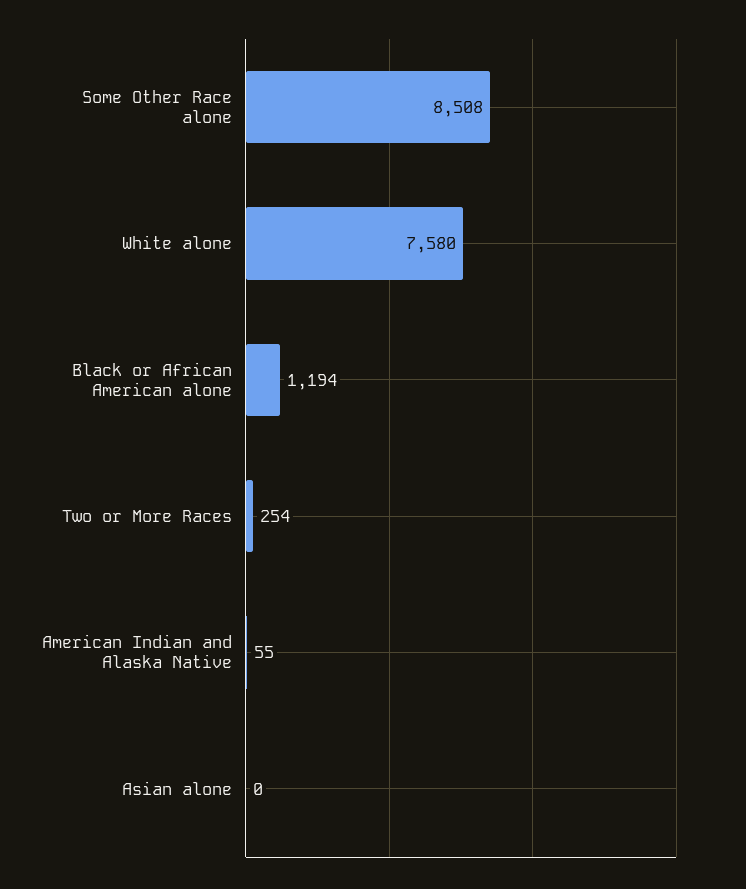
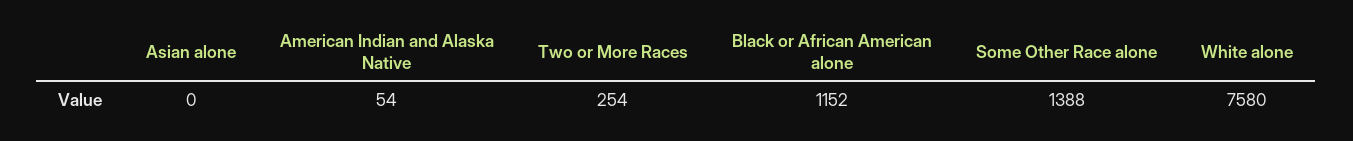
  {
-   "Some Other Race alone": 8508,
+   "Some Other Race alone": 1388,
    "White alone": 7580,
-   "Black or African American alone": 1194,
+   "Black or African American alone": 1152,
    "Two or More Races": 254,
-   "American Indian and Alaska Native": 55,
+   "American Indian and Alaska Native": 54,
    "Asian alone": 0
  }

